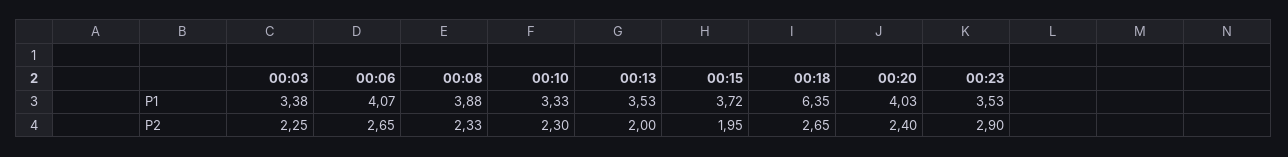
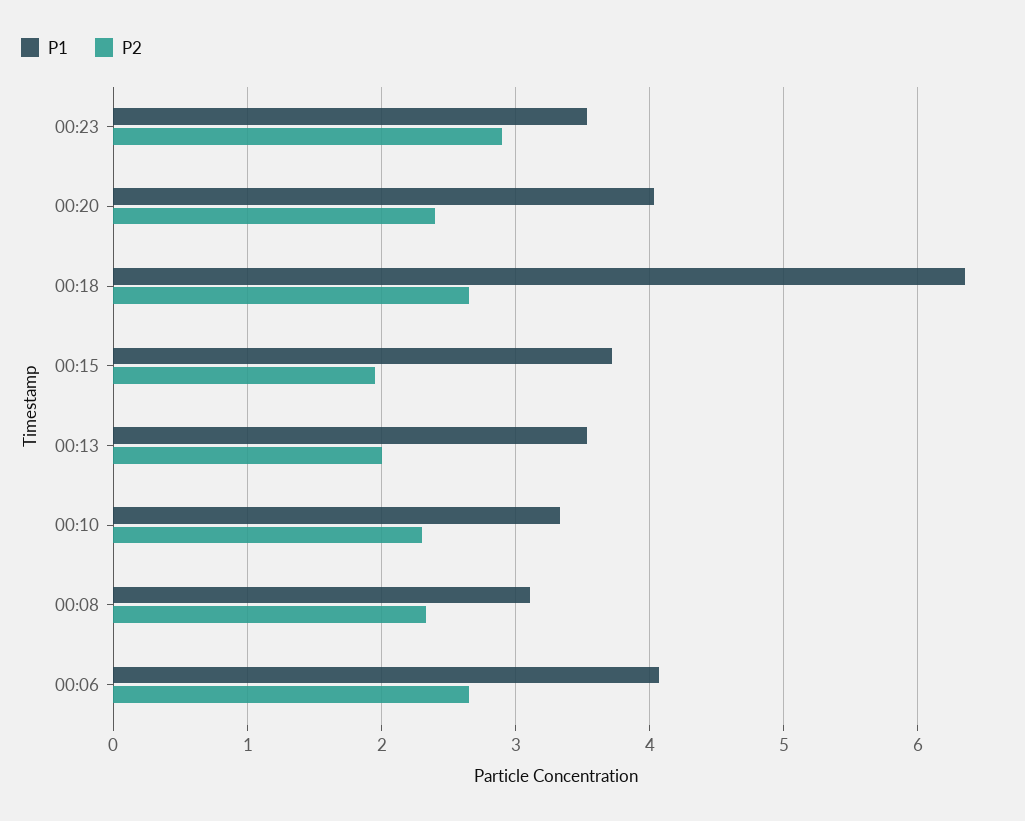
  {
    "P1": {
-     "00:03": 3.38,
      "00:06": 4.07,
-     "00:08": 3.88,
+     "00:08": 3.1,
      "00:10": 3.33,
      "00:13": 3.53,
      "00:15": 3.72,
      "00:18": 6.35,
      "00:20": 4.03,
      "00:23": 3.53
    },
    "P2": {
-     "00:03": 2.25,
      "00:06": 2.65,
      "00:08": 2.33,
      "00:10": 2.3,
      "00:13": 2,
      "00:15": 1.95,
      "00:18": 2.65,
      "00:20": 2.4,
      "00:23": 2.9
    }
  }

